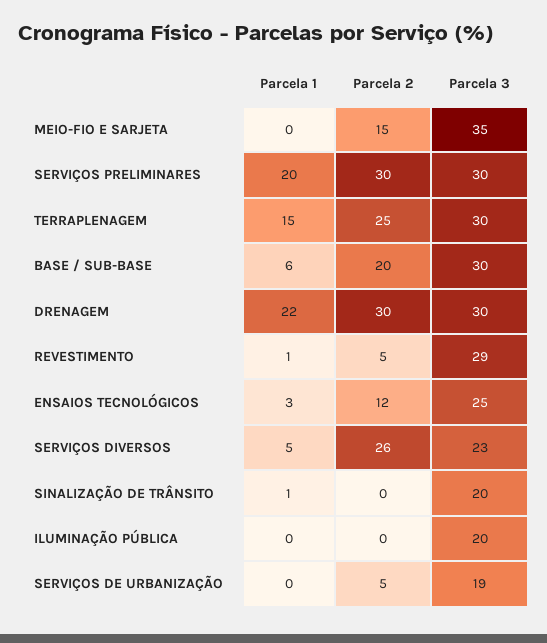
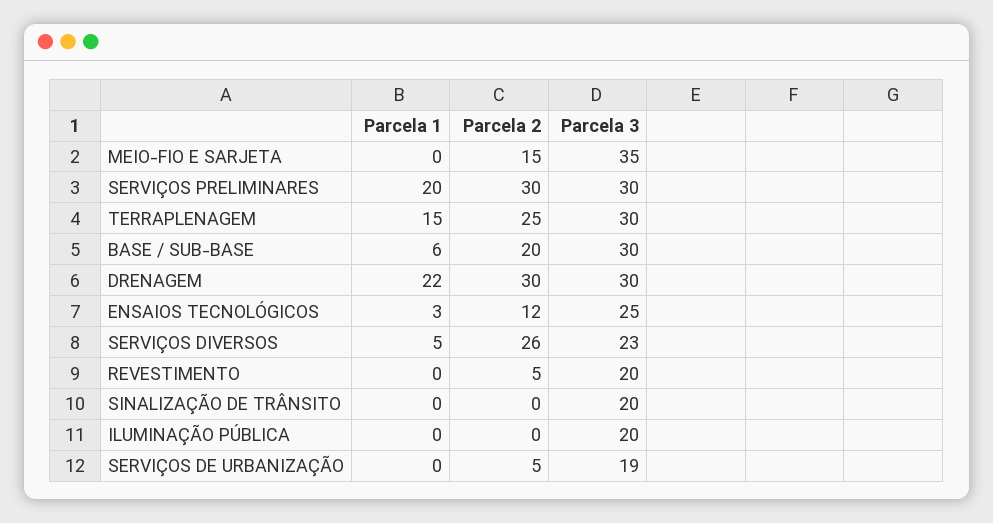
  {
    "Parcela 1": {
      "MEIO-FIO E SARJETA": 0,
      "SERVIÇOS PRELIMINARES": 20,
      "TERRAPLENAGEM": 15,
      "BASE / SUB-BASE": 6,
      "DRENAGEM": 22,
-     "REVESTIMENTO": 1,
+     "REVESTIMENTO": 0,
      "ENSAIOS TECNOLÓGICOS": 3,
      "SERVIÇOS DIVERSOS": 5,
-     "SINALIZAÇÃO DE TRÂNSITO": 1,
+     "SINALIZAÇÃO DE TRÂNSITO": 0,
      "ILUMINAÇÃO PÚBLICA": 0,
      "SERVIÇOS DE URBANIZAÇÃO": 0
    },
    "Parcela 2": {
      "MEIO-FIO E SARJETA": 15,
      "SERVIÇOS PRELIMINARES": 30,
      "TERRAPLENAGEM": 25,
      "BASE / SUB-BASE": 20,
      "DRENAGEM": 30,
      "REVESTIMENTO": 5,
      "ENSAIOS TECNOLÓGICOS": 12,
      "SERVIÇOS DIVERSOS": 26,
      "SINALIZAÇÃO DE TRÂNSITO": 0,
      "ILUMINAÇÃO PÚBLICA": 0,
      "SERVIÇOS DE URBANIZAÇÃO": 5
    },
    "Parcela 3": {
      "MEIO-FIO E SARJETA": 35,
      "SERVIÇOS PRELIMINARES": 30,
      "TERRAPLENAGEM": 30,
      "BASE / SUB-BASE": 30,
      "DRENAGEM": 30,
-     "REVESTIMENTO": 29,
+     "REVESTIMENTO": 20,
      "ENSAIOS TECNOLÓGICOS": 25,
      "SERVIÇOS DIVERSOS": 23,
      "SINALIZAÇÃO DE TRÂNSITO": 20,
      "ILUMINAÇÃO PÚBLICA": 20,
      "SERVIÇOS DE URBANIZAÇÃO": 19
    }
  }

